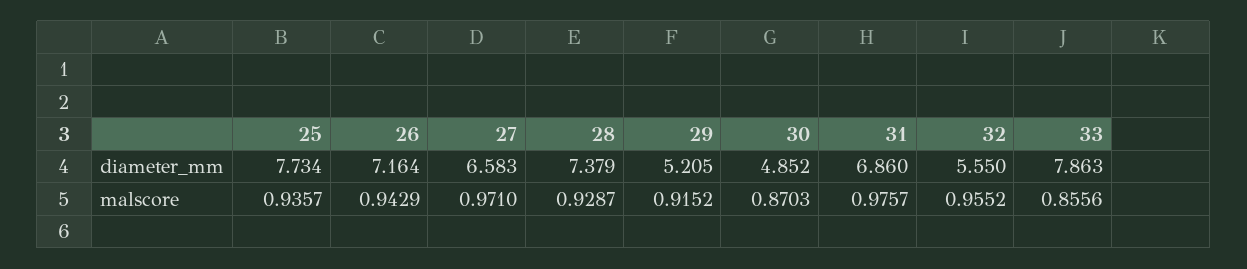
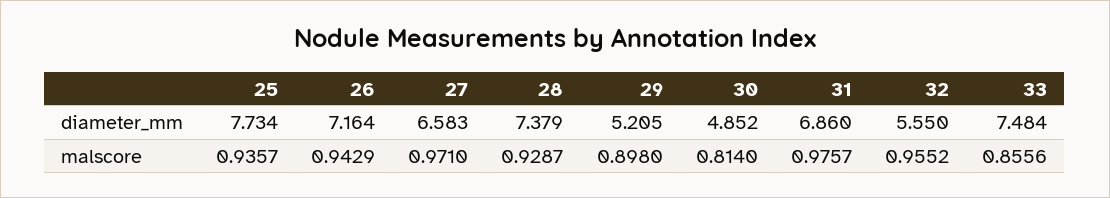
  {
    "25": {
      "diameter_mm": 7.734,
      "malscore": 0.9357
    },
    "26": {
      "diameter_mm": 7.164,
      "malscore": 0.9429
    },
    "27": {
      "diameter_mm": 6.583,
      "malscore": 0.971
    },
    "28": {
      "diameter_mm": 7.379,
      "malscore": 0.9287
    },
    "29": {
      "diameter_mm": 5.205,
-     "malscore": 0.9152
+     "malscore": 0.898
    },
    "30": {
      "diameter_mm": 4.852,
-     "malscore": 0.8703
+     "malscore": 0.814
    },
    "31": {
      "diameter_mm": 6.86,
      "malscore": 0.9757
    },
    "32": {
      "diameter_mm": 5.55,
      "malscore": 0.9552
    },
    "33": {
-     "diameter_mm": 7.863,
+     "diameter_mm": 7.484,
      "malscore": 0.8556
    }
  }

